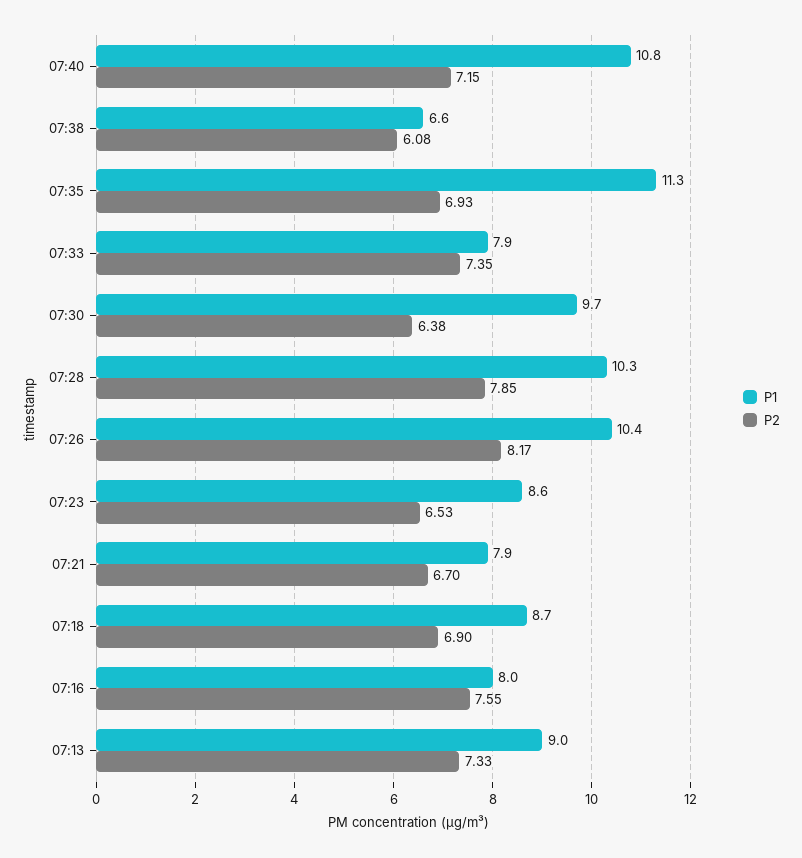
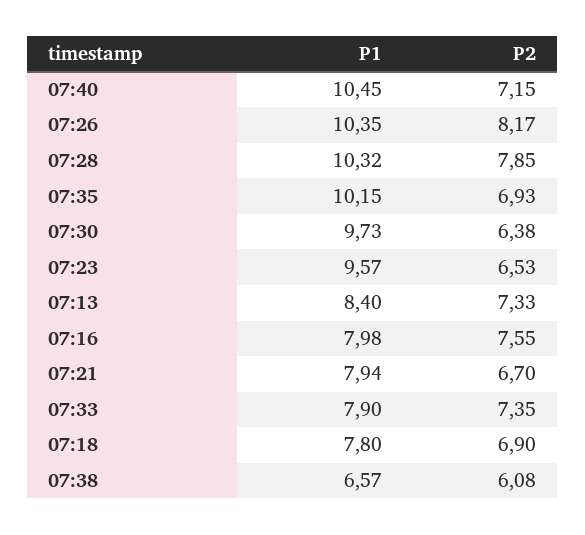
  {
    "P1": {
-     "07:40": 10.8,
+     "07:40": 10.45,
      "07:38": 6.57,
-     "07:35": 11.3,
+     "07:35": 10.15,
      "07:33": 7.9,
      "07:30": 9.73,
      "07:28": 10.32,
      "07:26": 10.35,
-     "07:23": 8.6,
+     "07:23": 9.57,
      "07:21": 7.94,
-     "07:18": 8.7,
+     "07:18": 7.8,
      "07:16": 7.98,
-     "07:13": 9
+     "07:13": 8.4
    },
    "P2": {
      "07:40": 7.15,
      "07:38": 6.08,
      "07:35": 6.93,
      "07:33": 7.35,
      "07:30": 6.38,
      "07:28": 7.85,
      "07:26": 8.17,
      "07:23": 6.53,
      "07:21": 6.7,
      "07:18": 6.9,
      "07:16": 7.55,
      "07:13": 7.33
    }
  }

